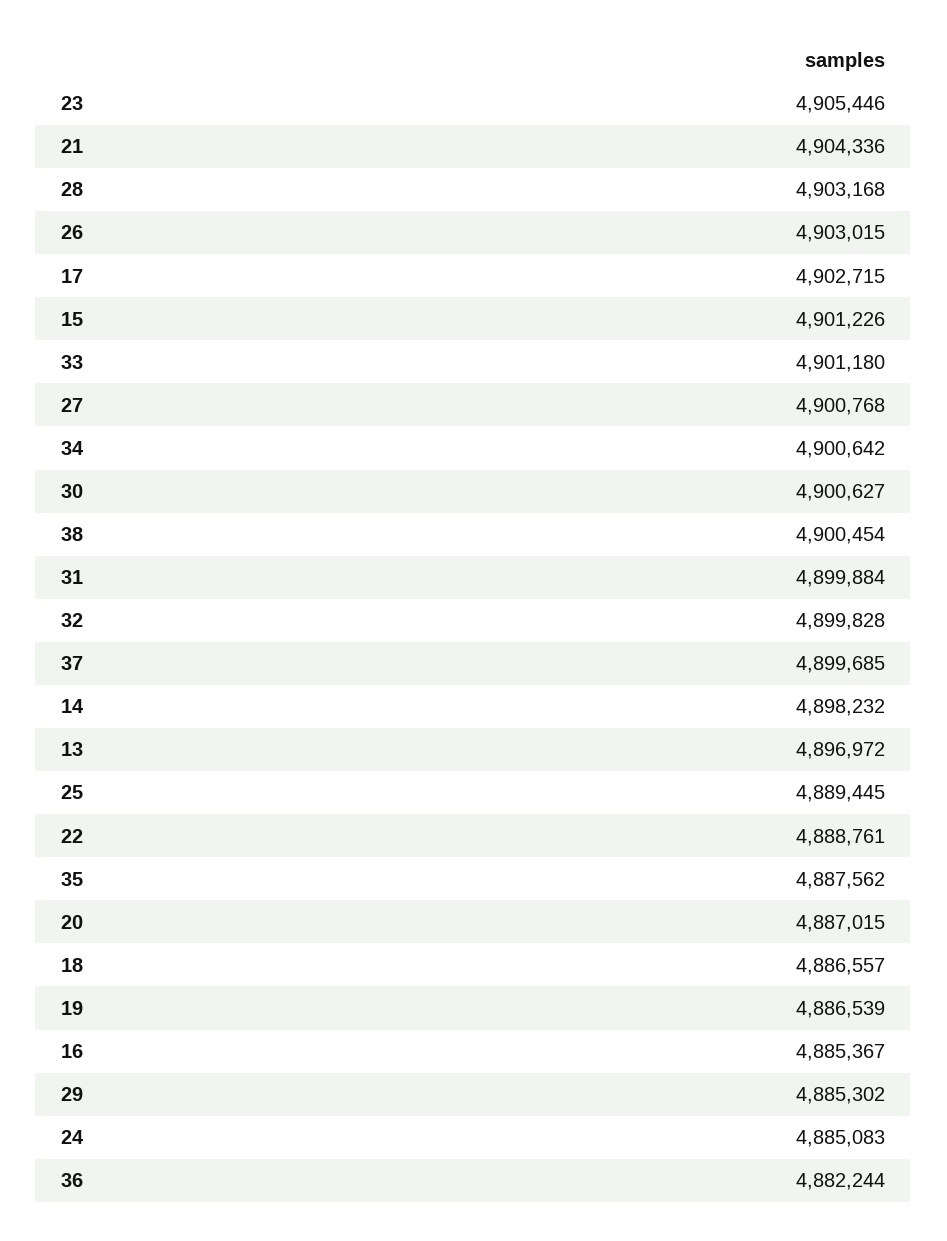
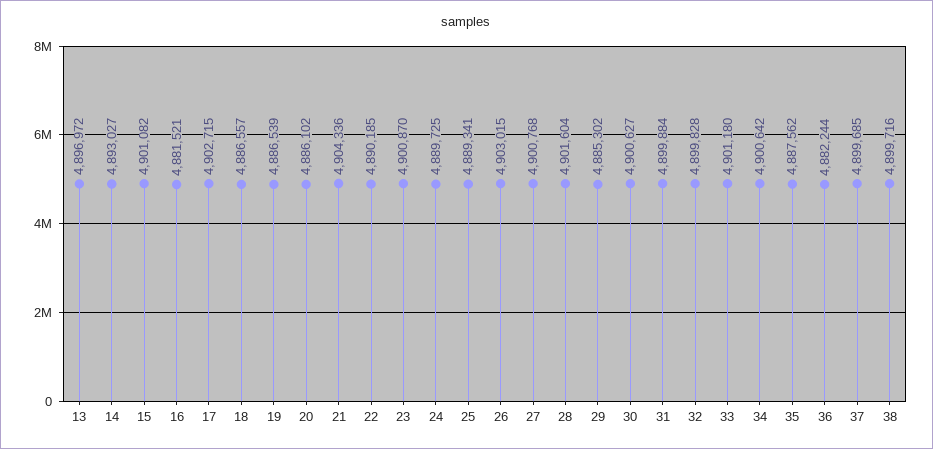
  {
-   "23": 4905446,
+   "23": 4900870,
    "21": 4904336,
-   "28": 4903168,
+   "28": 4901604,
    "26": 4903015,
    "17": 4902715,
-   "15": 4901226,
+   "15": 4901082,
    "33": 4901180,
    "27": 4900768,
    "34": 4900642,
    "30": 4900627,
-   "38": 4900454,
+   "38": 4899716,
    "31": 4899884,
    "32": 4899828,
    "37": 4899685,
-   "14": 4898232,
+   "14": 4893027,
    "13": 4896972,
-   "25": 4889445,
+   "25": 4889341,
-   "22": 4888761,
+   "22": 4890185,
    "35": 4887562,
-   "20": 4887015,
+   "20": 4886102,
    "18": 4886557,
    "19": 4886539,
-   "16": 4885367,
+   "16": 4881521,
    "29": 4885302,
-   "24": 4885083,
+   "24": 4889725,
    "36": 4882244
  }

